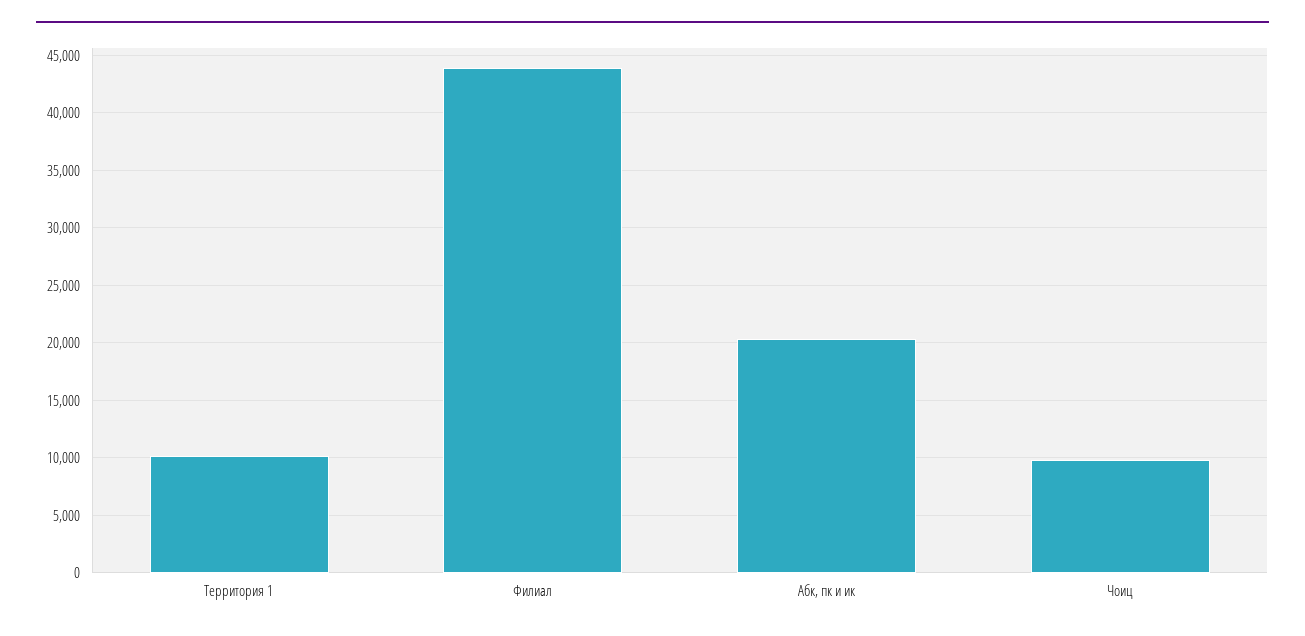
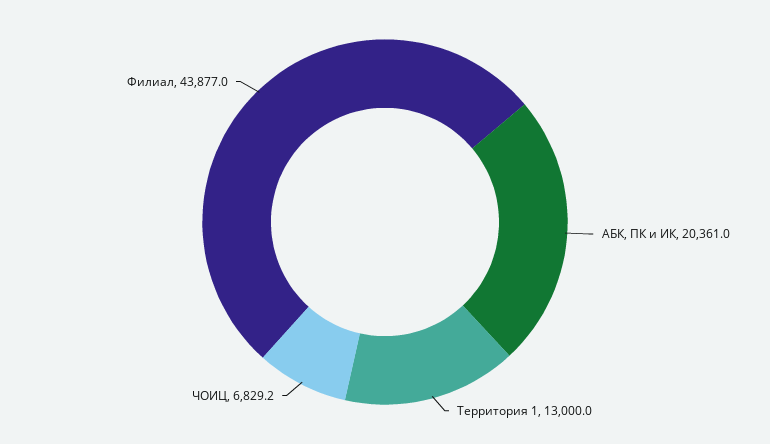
  {
-   "Территория 1": 10000,
+   "Территория 1": 13000,
    "Филиал": 43877,
    "Абк, пк и ик": 20361,
-   "Чоиц": 10000
+   "Чоиц": 6829.2
  }

